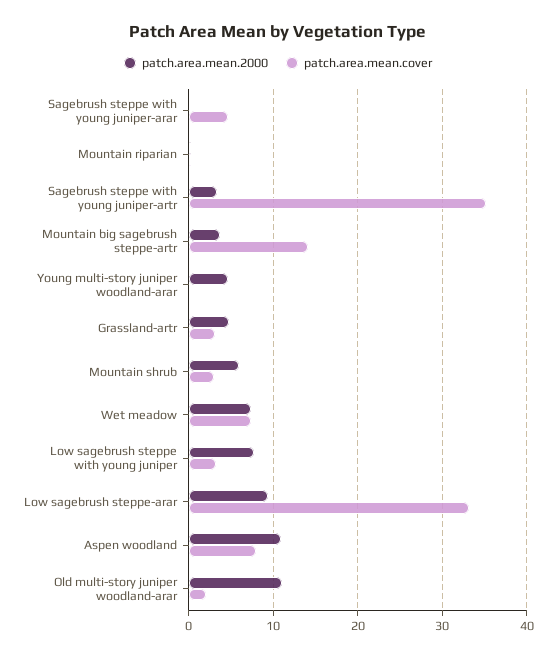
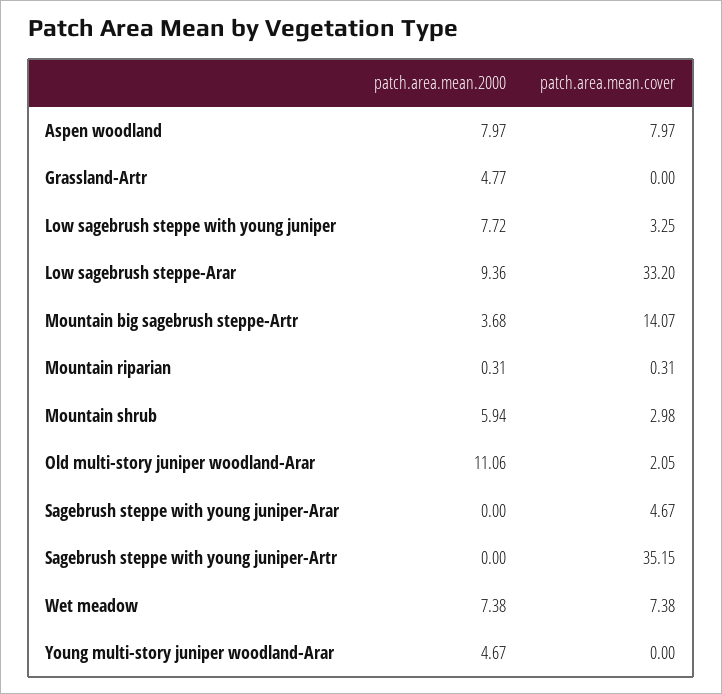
  {
    "patch.area.mean.2000": {
      "Sagebrush steppe with young juniper-arar": 0,
      "Mountain riparian": 0.31,
-     "Sagebrush steppe with young juniper-artr": 3,
+     "Sagebrush steppe with young juniper-artr": 0,
      "Mountain big sagebrush steppe-artr": 3.68,
      "Young multi-story juniper woodland-arar": 4.67,
      "Grassland-artr": 4.77,
      "Mountain shrub": 5.94,
      "Wet meadow": 7.38,
      "Low sagebrush steppe with young juniper": 7.72,
      "Low sagebrush steppe-arar": 9.36,
-     "Aspen woodland": 11,
+     "Aspen woodland": 7.97,
      "Old multi-story juniper woodland-arar": 11.06
    },
    "patch.area.mean.cover": {
      "Sagebrush steppe with young juniper-arar": 4.67,
      "Mountain riparian": 0.31,
      "Sagebrush steppe with young juniper-artr": 35.15,
      "Mountain big sagebrush steppe-artr": 14.07,
      "Young multi-story juniper woodland-arar": 0,
-     "Grassland-artr": 3,
+     "Grassland-artr": 0,
      "Mountain shrub": 2.98,
      "Wet meadow": 7.38,
      "Low sagebrush steppe with young juniper": 3.25,
      "Low sagebrush steppe-arar": 33.2,
      "Aspen woodland": 7.97,
      "Old multi-story juniper woodland-arar": 2.05
    }
  }

